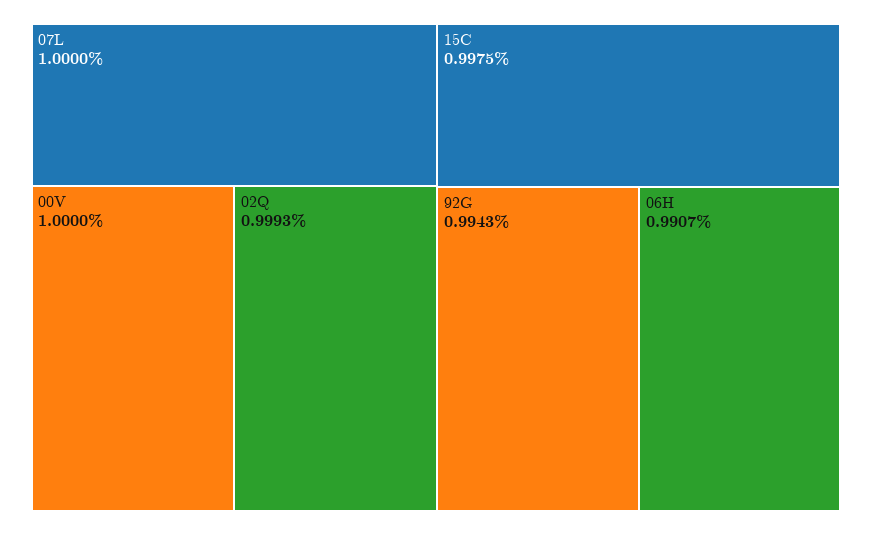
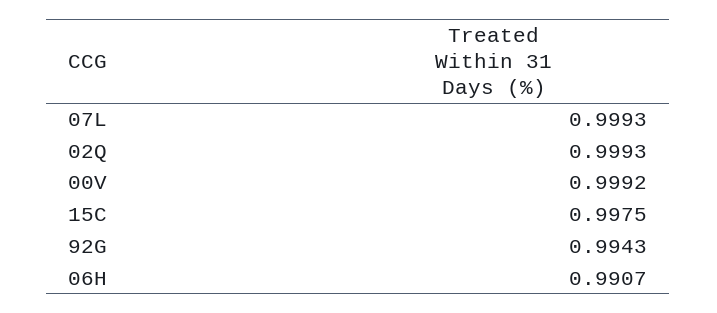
  {
-   "07L": 1,
+   "07L": 0.9993,
-   "00V": 1,
+   "00V": 0.9992,
    "02Q": 0.9993,
    "15C": 0.9975,
    "92G": 0.9943,
    "06H": 0.9907
  }

